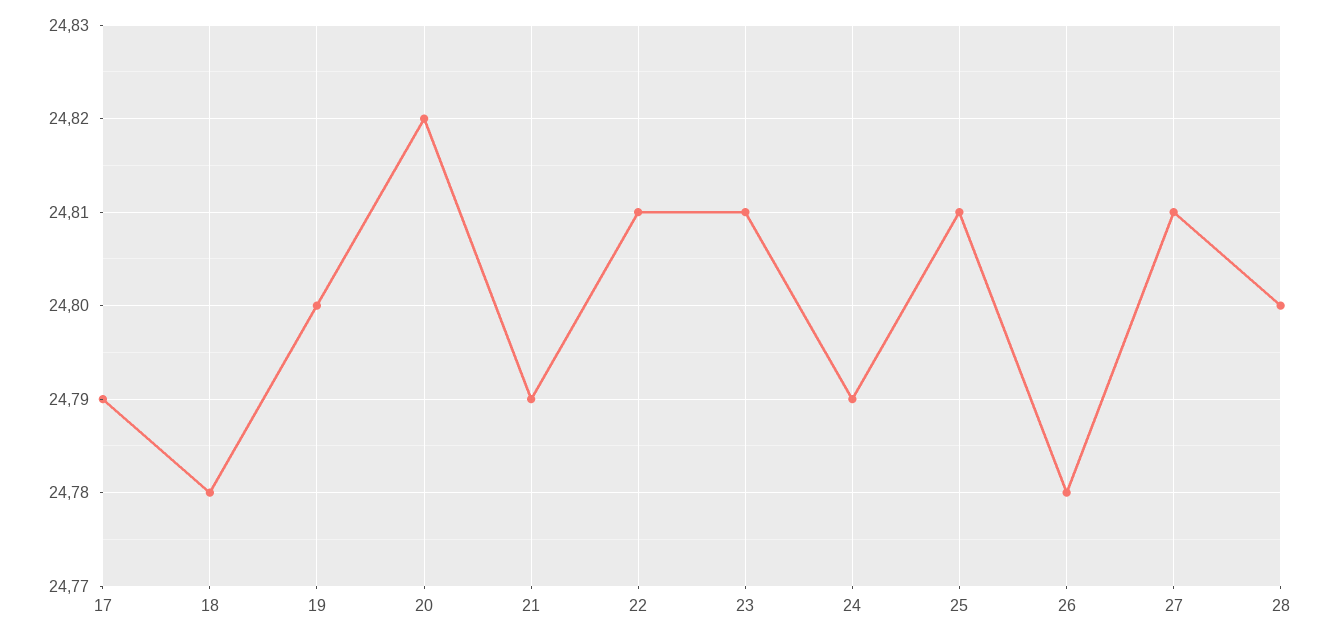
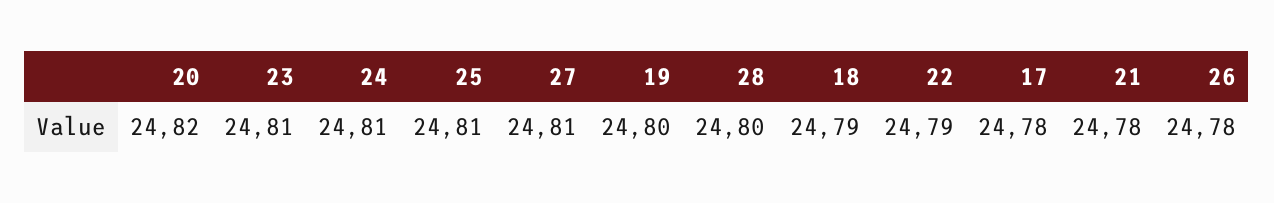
  {
-   "17": 24.79,
+   "17": 24.78,
-   "18": 24.78,
+   "18": 24.79,
    "19": 24.8,
    "20": 24.82,
-   "21": 24.79,
+   "21": 24.78,
-   "22": 24.81,
+   "22": 24.79,
    "23": 24.81,
-   "24": 24.79,
+   "24": 24.81,
    "25": 24.81,
    "26": 24.78,
    "27": 24.81,
    "28": 24.8
  }

